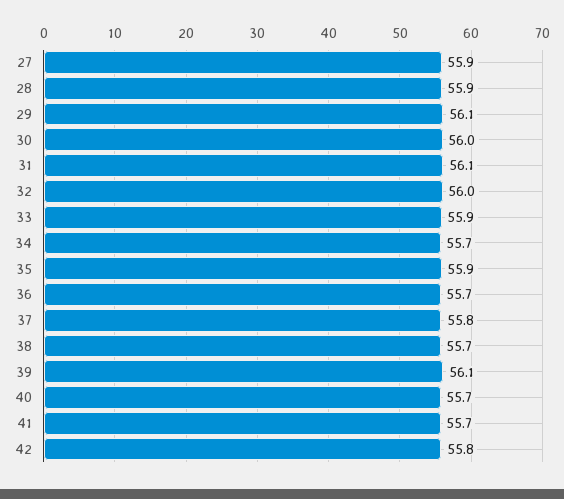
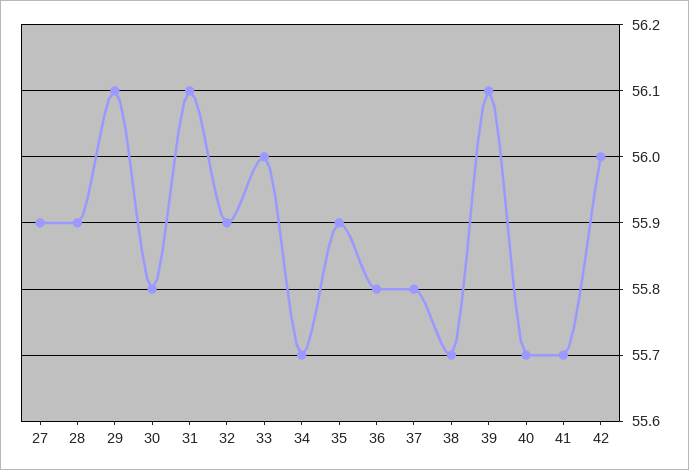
  {
    "27": 55.9,
    "28": 55.9,
    "29": 56.1,
-   "30": 56,
+   "30": 55.8,
    "31": 56.1,
-   "32": 56,
+   "32": 55.9,
-   "33": 55.9,
+   "33": 56,
    "34": 55.7,
    "35": 55.9,
-   "36": 55.7,
+   "36": 55.8,
    "37": 55.8,
    "38": 55.7,
    "39": 56.1,
    "40": 55.7,
    "41": 55.7,
-   "42": 55.8
+   "42": 56
  }

